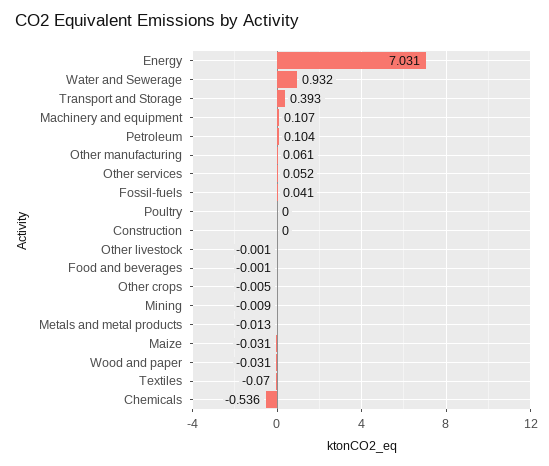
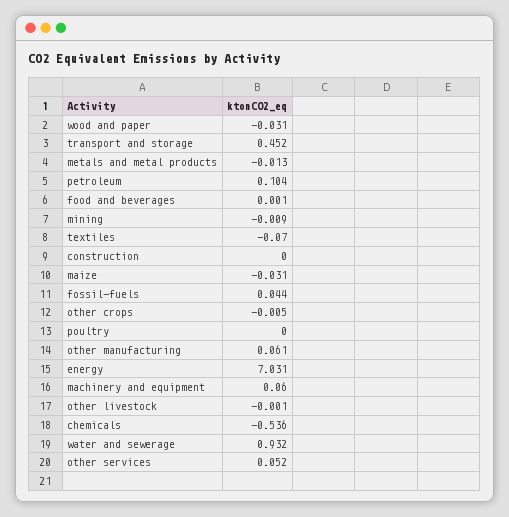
  {
    "Energy": 7.031,
    "Water and Sewerage": 0.932,
-   "Transport and Storage": 0.393,
+   "Transport and Storage": 0.452,
-   "Machinery and equipment": 0.107,
+   "Machinery and equipment": 0.06,
    "Petroleum": 0.104,
    "Other manufacturing": 0.061,
    "Other services": 0.052,
-   "Fossil-fuels": 0.041,
+   "Fossil-fuels": 0.044,
    "Poultry": 0,
    "Construction": 0,
    "Other livestock": -0.001,
-   "Food and beverages": -0.001,
+   "Food and beverages": 0.001,
    "Other crops": -0.005,
    "Mining": -0.009,
    "Metals and metal products": -0.013,
    "Maize": -0.031,
    "Wood and paper": -0.031,
    "Textiles": -0.07,
    "Chemicals": -0.536
  }

